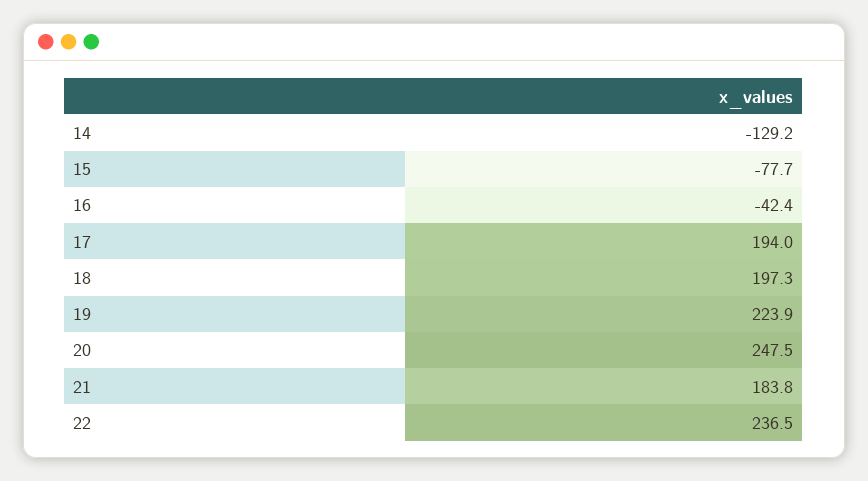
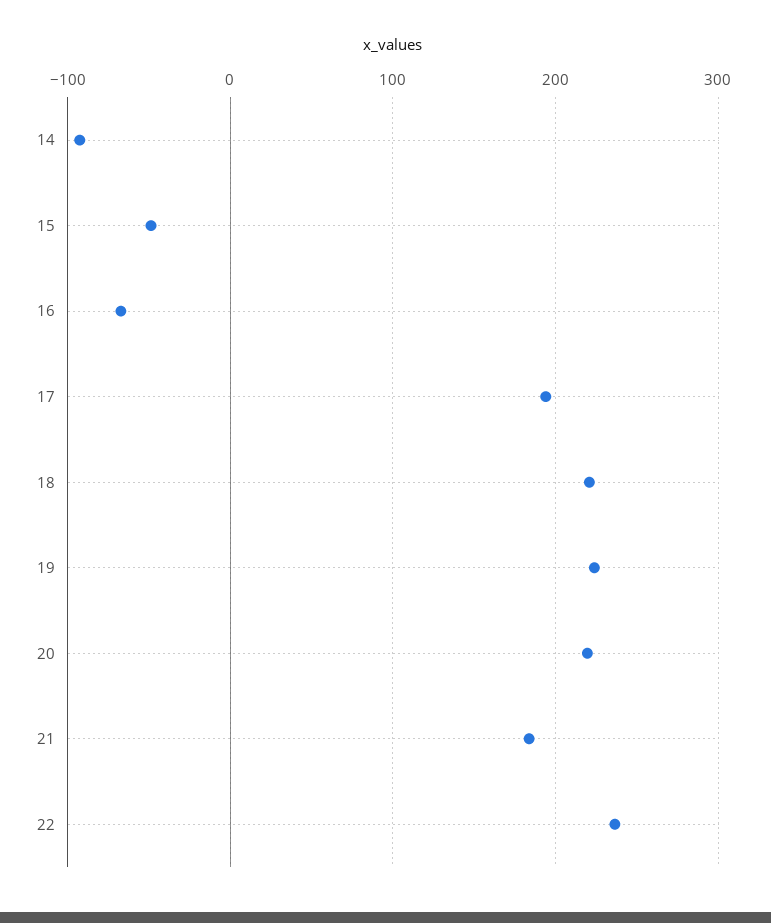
  {
-   "14": -129.2,
+   "14": -90,
-   "15": -77.7,
+   "15": -50,
-   "16": -42.4,
+   "16": -70,
    "17": 194,
-   "18": 197.3,
+   "18": 220,
    "19": 223.9,
-   "20": 247.5,
+   "20": 220,
    "21": 183.8,
    "22": 236.5
  }

